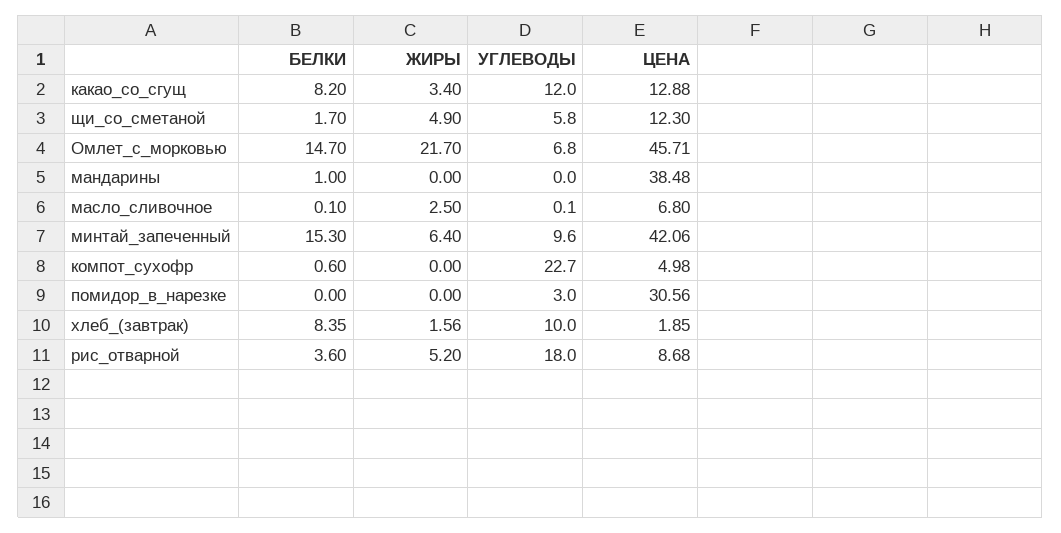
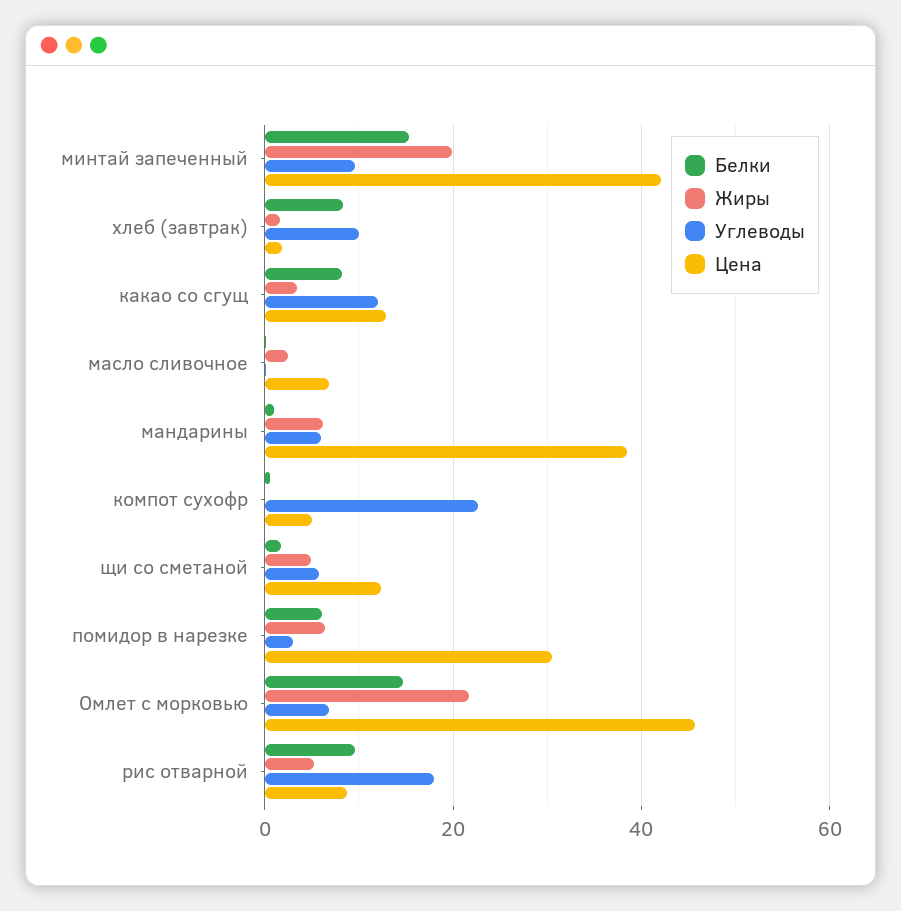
  {
    "БЕЛКИ": {
      "какао_со_сгущ": 8.2,
      "щи_со_сметаной": 1.7,
      "Омлет_с_морковью": 14.7,
      "мандарины": 1,
      "масло_сливочное": 0.1,
      "минтай_запеченный": 15.3,
      "компот_сухофр": 0.6,
-     "помидор_в_нарезке": 0,
+     "помидор_в_нарезке": 6,
      "хлеб_(завтрак)": 8.35,
-     "рис_отварной": 3.6
+     "рис_отварной": 10
    },
    "ЖИРЫ": {
      "какао_со_сгущ": 3.4,
      "щи_со_сметаной": 4.9,
      "Омлет_с_морковью": 21.7,
-     "мандарины": 0,
+     "мандарины": 6,
      "масло_сливочное": 2.5,
-     "минтай_запеченный": 6.4,
+     "минтай_запеченный": 20,
      "компот_сухофр": 0,
-     "помидор_в_нарезке": 0,
+     "помидор_в_нарезке": 6,
      "хлеб_(завтрак)": 1.56,
      "рис_отварной": 5.2
    },
    "УГЛЕВОДЫ": {
      "какао_со_сгущ": 12,
      "щи_со_сметаной": 5.8,
      "Омлет_с_морковью": 6.8,
-     "мандарины": 0,
+     "мандарины": 6,
      "масло_сливочное": 0.1,
      "минтай_запеченный": 9.6,
      "компот_сухофр": 22.7,
      "помидор_в_нарезке": 3,
      "хлеб_(завтрак)": 10,
      "рис_отварной": 18
    },
    "ЦЕНА": {
      "какао_со_сгущ": 12.88,
      "щи_со_сметаной": 12.3,
      "Омлет_с_морковью": 45.71,
      "мандарины": 38.48,
      "масло_сливочное": 6.8,
      "минтай_запеченный": 42.06,
      "компот_сухофр": 4.98,
      "помидор_в_нарезке": 30.56,
      "хлеб_(завтрак)": 1.85,
      "рис_отварной": 8.68
    }
  }

